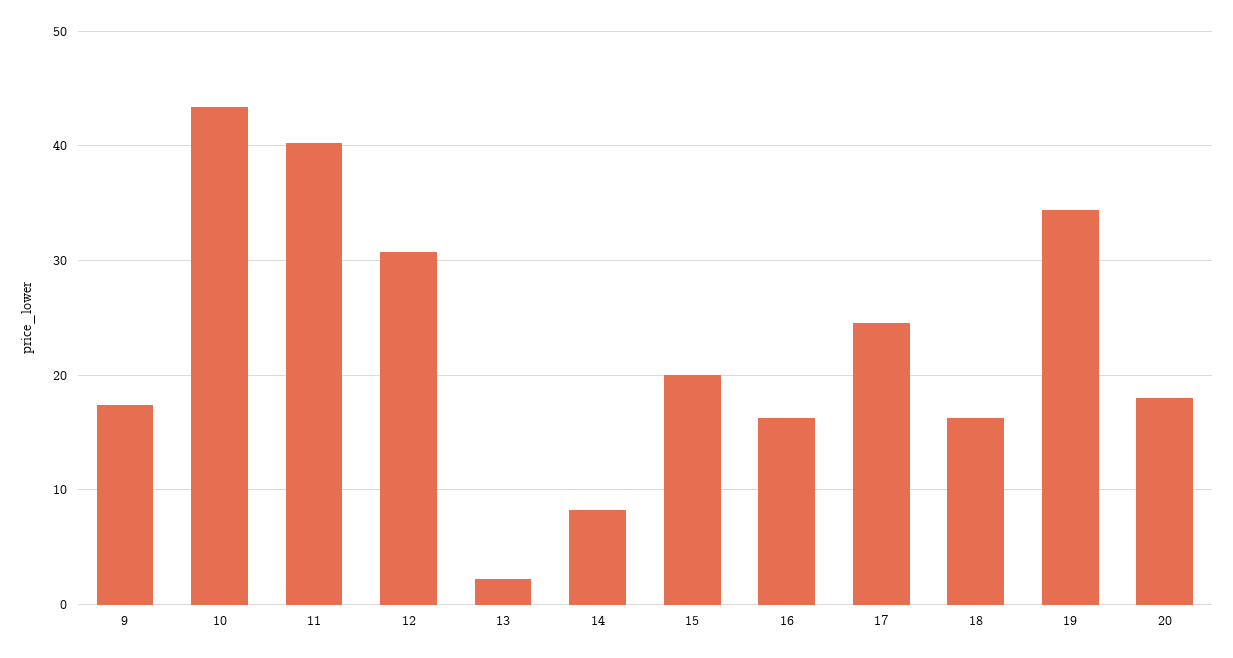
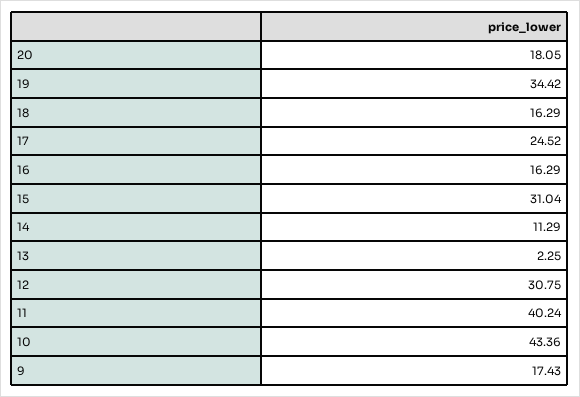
  {
    "9": 17.43,
    "10": 43.36,
    "11": 40.24,
    "12": 30.75,
    "13": 2.25,
-   "14": 8,
+   "14": 11.29,
-   "15": 20,
+   "15": 31.04,
    "16": 16.29,
    "17": 24.52,
    "18": 16.29,
    "19": 34.42,
    "20": 18.05
  }

